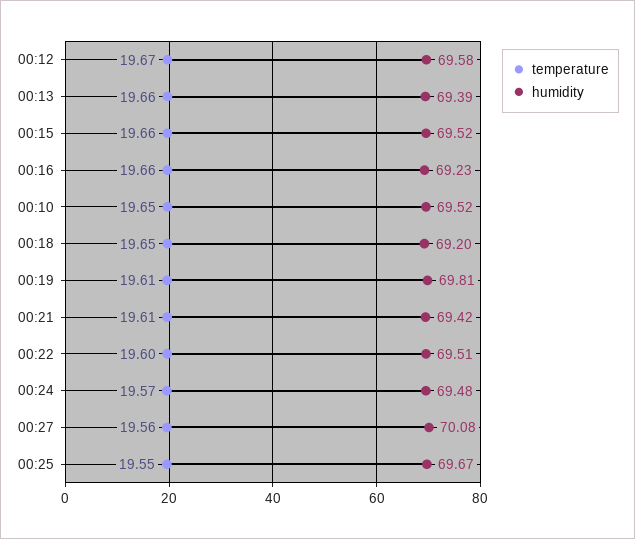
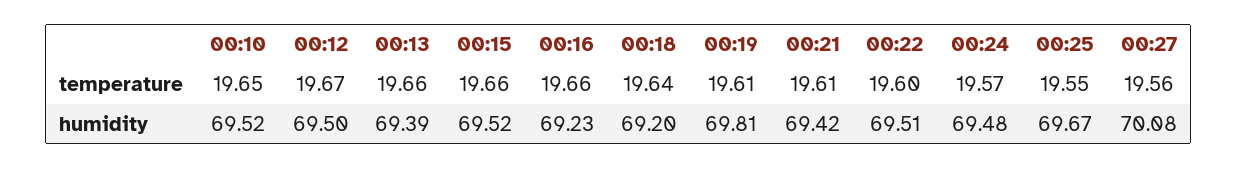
  {
    "temperature": {
      "00:12": 19.67,
      "00:13": 19.66,
      "00:15": 19.66,
      "00:16": 19.66,
      "00:10": 19.65,
-     "00:18": 19.65,
+     "00:18": 19.64,
      "00:19": 19.61,
      "00:21": 19.61,
      "00:22": 19.6,
      "00:24": 19.57,
      "00:27": 19.56,
      "00:25": 19.55
    },
    "humidity": {
-     "00:12": 69.58,
+     "00:12": 69.5,
      "00:13": 69.39,
      "00:15": 69.52,
      "00:16": 69.23,
      "00:10": 69.52,
      "00:18": 69.2,
      "00:19": 69.81,
      "00:21": 69.42,
      "00:22": 69.51,
      "00:24": 69.48,
      "00:27": 70.08,
      "00:25": 69.67
    }
  }

